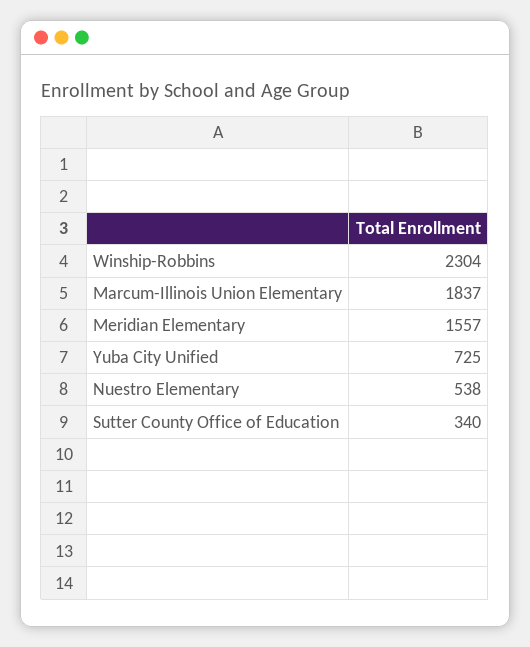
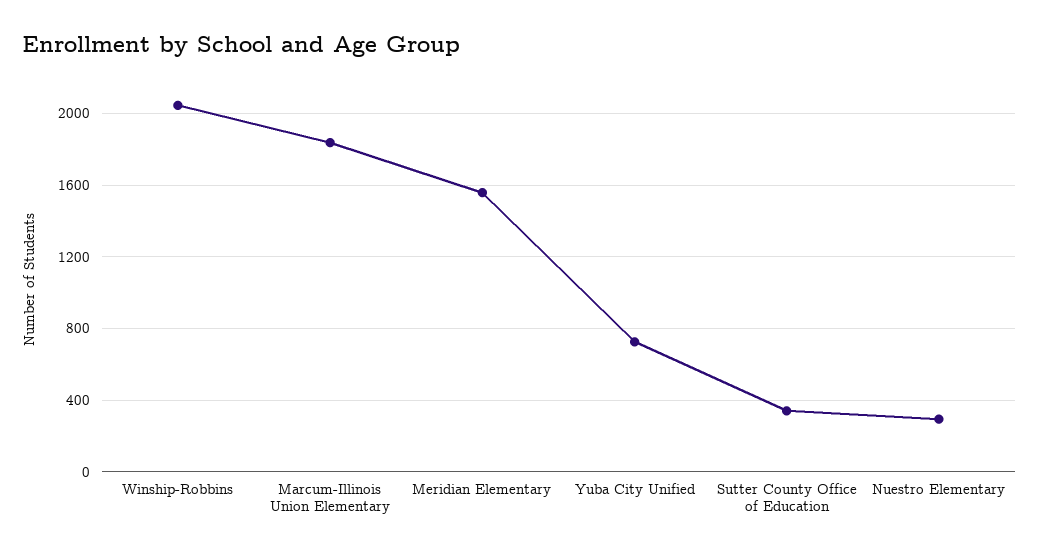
  {
-   "Winship-Robbins": 2304,
+   "Winship-Robbins": 2050,
    "Marcum-Illinois Union Elementary": 1837,
    "Meridian Elementary": 1557,
    "Yuba City Unified": 725,
-   "Nuestro Elementary": 538,
+   "Nuestro Elementary": 300,
    "Sutter County Office of Education": 340
  }

